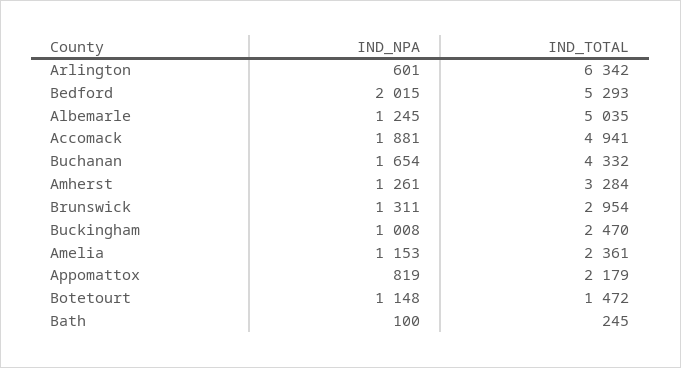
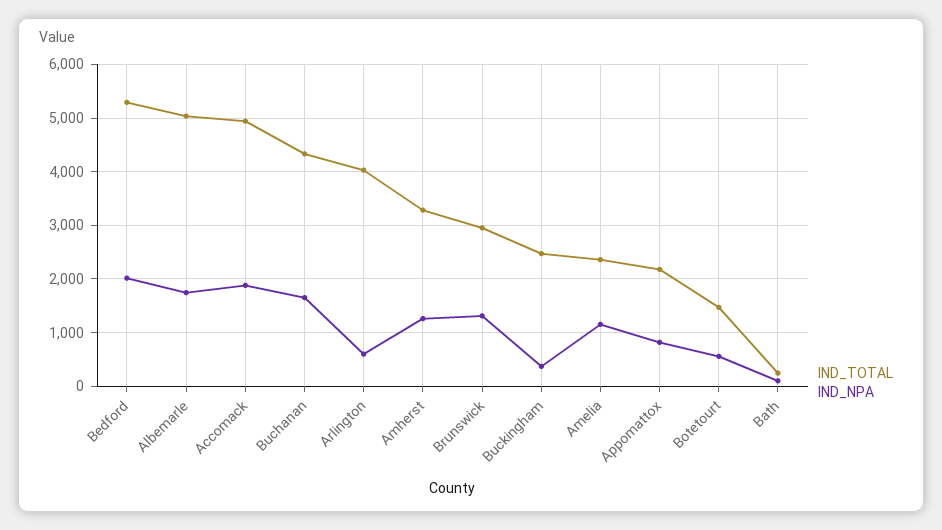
  {
    "IND_NPA": {
      "Arlington": 601,
      "Bedford": 2015,
-     "Albemarle": 1245,
+     "Albemarle": 1800,
      "Accomack": 1881,
      "Buchanan": 1654,
      "Amherst": 1261,
      "Brunswick": 1311,
-     "Buckingham": 1008,
+     "Buckingham": 400,
      "Amelia": 1153,
      "Appomattox": 819,
-     "Botetourt": 1148,
+     "Botetourt": 600,
      "Bath": 100
    },
    "IND_TOTAL": {
-     "Arlington": 6342,
+     "Arlington": 4000,
      "Bedford": 5293,
      "Albemarle": 5035,
      "Accomack": 4941,
      "Buchanan": 4332,
      "Amherst": 3284,
      "Brunswick": 2954,
      "Buckingham": 2470,
      "Amelia": 2361,
      "Appomattox": 2179,
      "Botetourt": 1472,
      "Bath": 245
    }
  }

